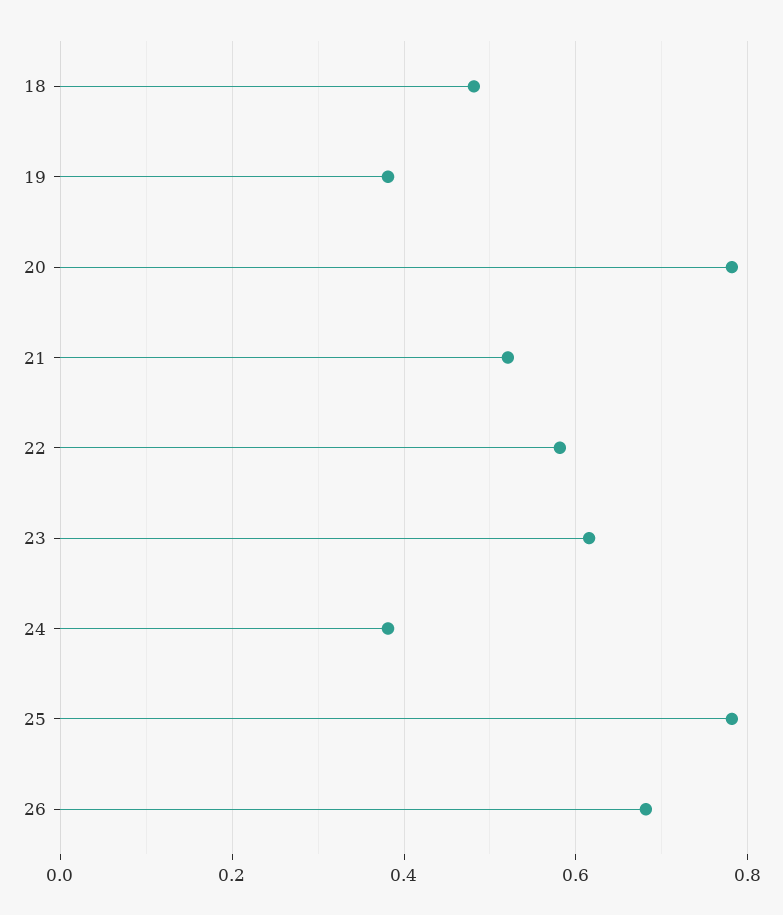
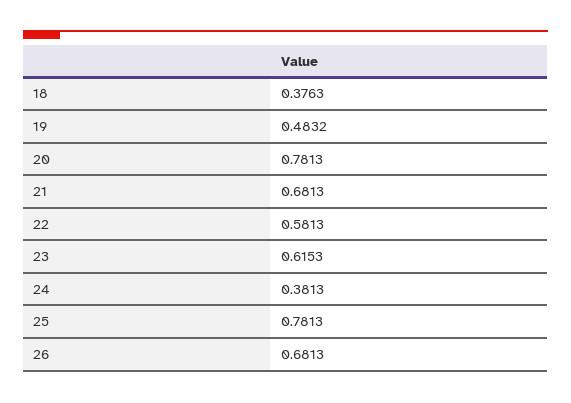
  {
-   "18": 0.48,
+   "18": 0.3763,
-   "19": 0.38,
+   "19": 0.4832,
    "20": 0.7813,
-   "21": 0.52,
+   "21": 0.6813,
    "22": 0.5813,
    "23": 0.6153,
    "24": 0.3813,
    "25": 0.7813,
    "26": 0.6813
  }

